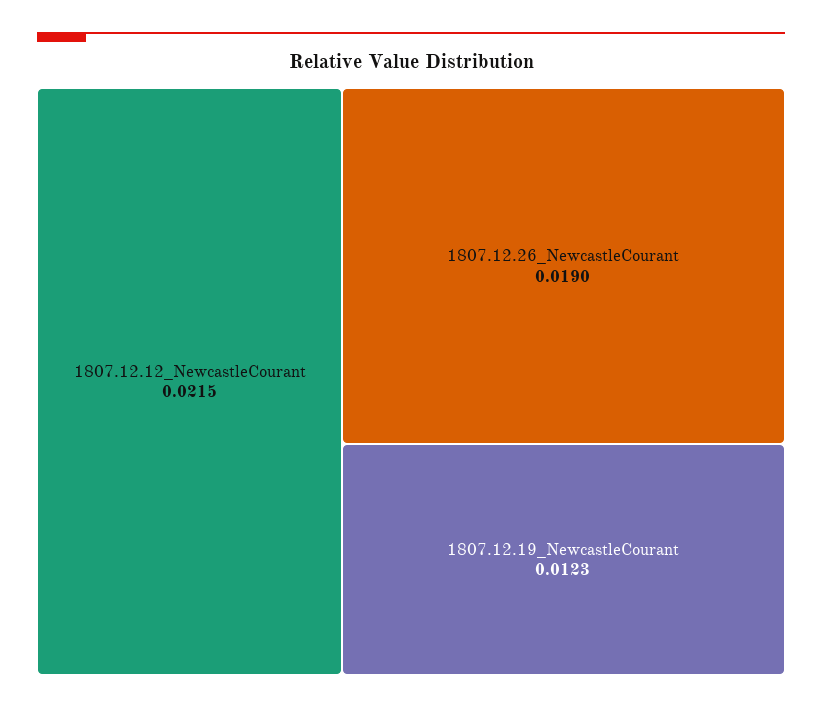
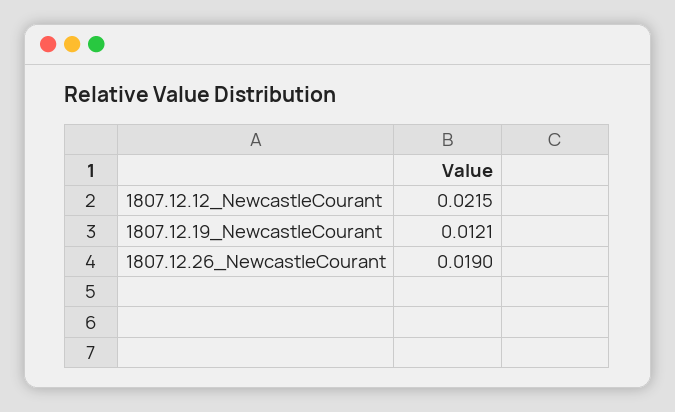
  {
    "1807.12.12_NewcastleCourant": 0.0215,
    "1807.12.26_NewcastleCourant": 0.019,
-   "1807.12.19_NewcastleCourant": 0.0123
+   "1807.12.19_NewcastleCourant": 0.0121
  }

